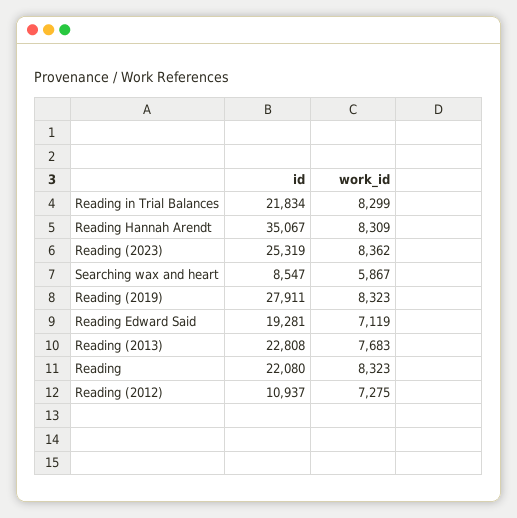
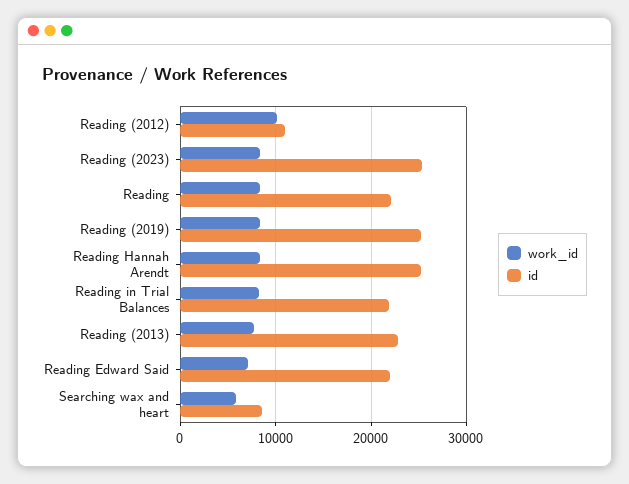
  {
    "id": {
      "Reading in Trial Balances": 21834,
-     "Reading Hannah Arendt": 35067,
+     "Reading Hannah Arendt": 25000,
      "Reading (2023)": 25319,
      "Searching wax and heart": 8547,
-     "Reading (2019)": 27911,
+     "Reading (2019)": 25000,
-     "Reading Edward Said": 19281,
+     "Reading Edward Said": 22000,
      "Reading (2013)": 22808,
      "Reading": 22080,
      "Reading (2012)": 10937
    },
    "work_id": {
      "Reading in Trial Balances": 8299,
      "Reading Hannah Arendt": 8309,
      "Reading (2023)": 8362,
      "Searching wax and heart": 5867,
      "Reading (2019)": 8323,
      "Reading Edward Said": 7119,
      "Reading (2013)": 7683,
      "Reading": 8323,
-     "Reading (2012)": 7275
+     "Reading (2012)": 10000
    }
  }

